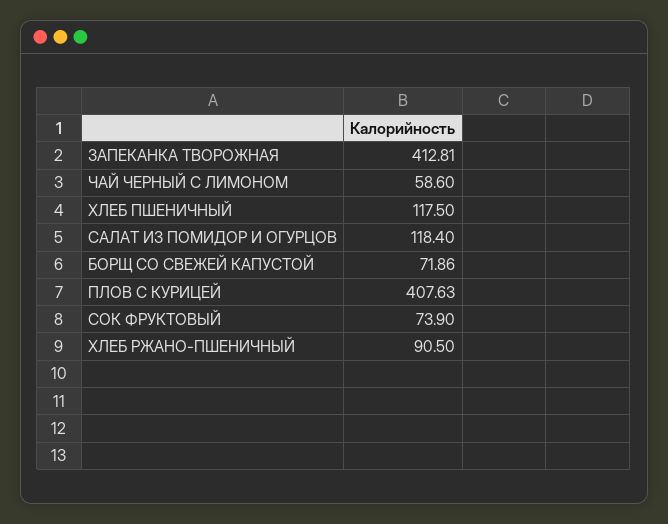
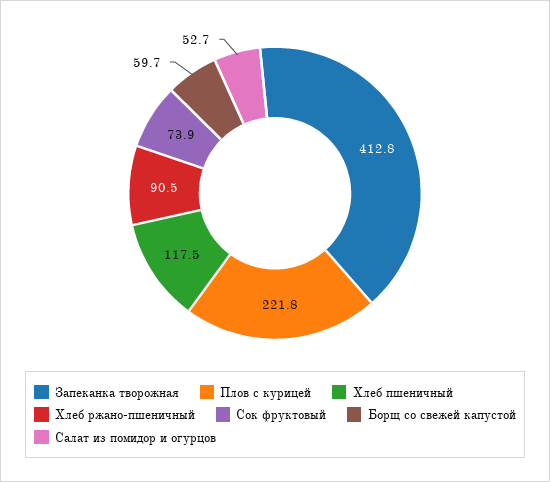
  {
    "ЗАПЕКАНКА ТВОРОЖНАЯ": 412.81,
-   "ЧАЙ ЧЕРНЫЙ С ЛИМОНОМ": 58.6,
    "ХЛЕБ ПШЕНИЧНЫЙ": 117.5,
-   "САЛАТ ИЗ ПОМИДОР И ОГУРЦОВ": 118.4,
+   "САЛАТ ИЗ ПОМИДОР И ОГУРЦОВ": 52.7,
-   "БОРЩ СО СВЕЖЕЙ КАПУСТОЙ": 71.86,
+   "БОРЩ СО СВЕЖЕЙ КАПУСТОЙ": 59.7,
-   "ПЛОВ С КУРИЦЕЙ": 407.63,
+   "ПЛОВ С КУРИЦЕЙ": 221.8,
    "СОК ФРУКТОВЫЙ": 73.9,
    "ХЛЕБ РЖАНО-ПШЕНИЧНЫЙ": 90.5
  }

